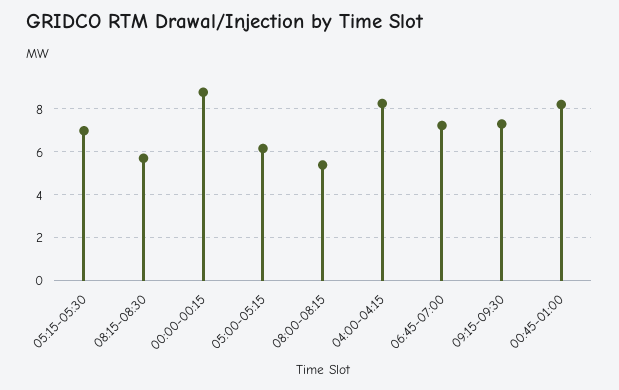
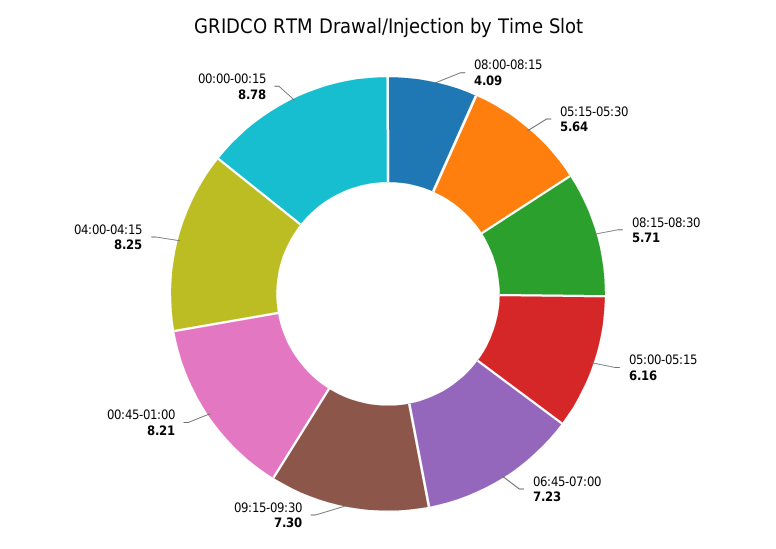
  {
-   "05:15-05:30": 7,
+   "05:15-05:30": 5.64,
    "08:15-08:30": 5.71,
    "00:00-00:15": 8.78,
    "05:00-05:15": 6.16,
-   "08:00-08:15": 5.5,
+   "08:00-08:15": 4.09,
    "04:00-04:15": 8.25,
    "06:45-07:00": 7.23,
    "09:15-09:30": 7.3,
    "00:45-01:00": 8.21
  }

